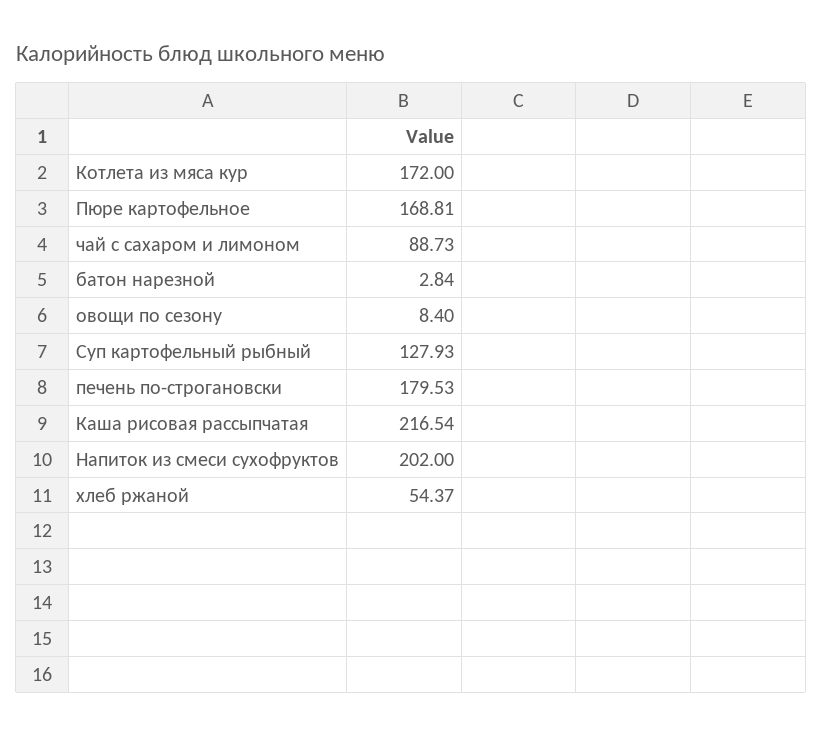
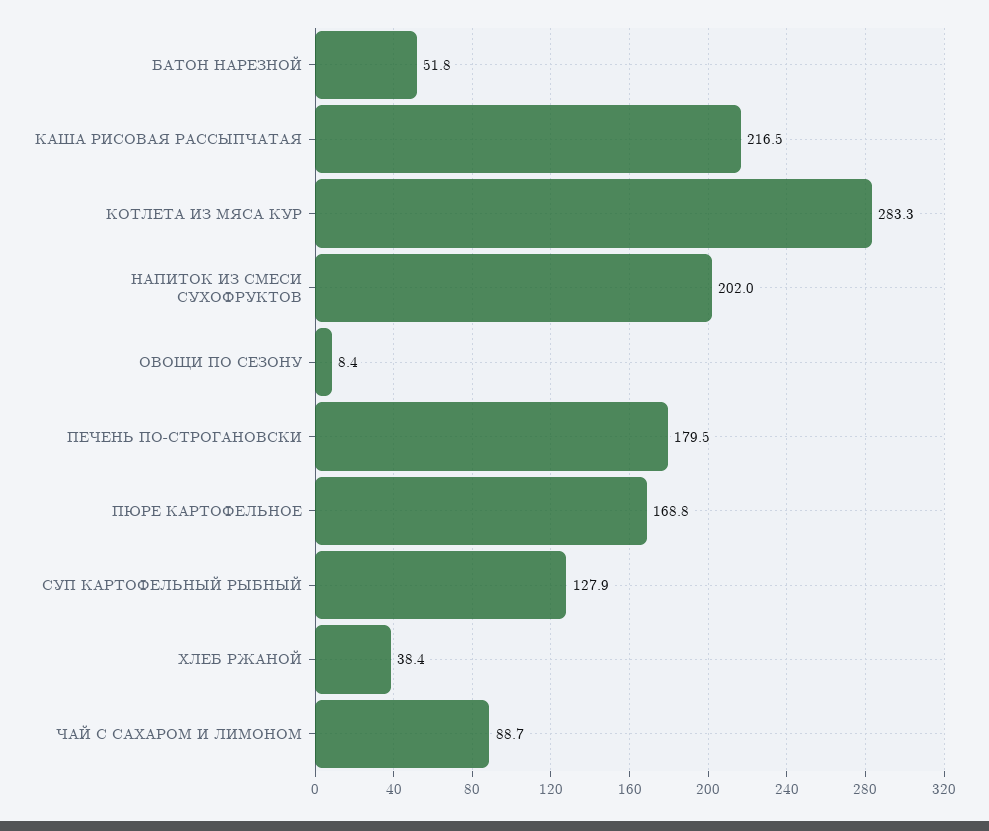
  {
-   "Котлета из мяса кур": 172,
+   "Котлета из мяса кур": 283.3,
    "Пюре картофельное": 168.81,
    "чай с сахаром и лимоном": 88.73,
-   "батон нарезной": 2.84,
+   "батон нарезной": 51.8,
    "овощи по сезону": 8.4,
    "Суп картофельный рыбный": 127.93,
    "печень по-строгановски": 179.53,
    "Каша рисовая рассыпчатая": 216.54,
    "Напиток из смеси сухофруктов": 202,
-   "хлеб ржаной": 54.37
+   "хлеб ржаной": 38.4
  }

